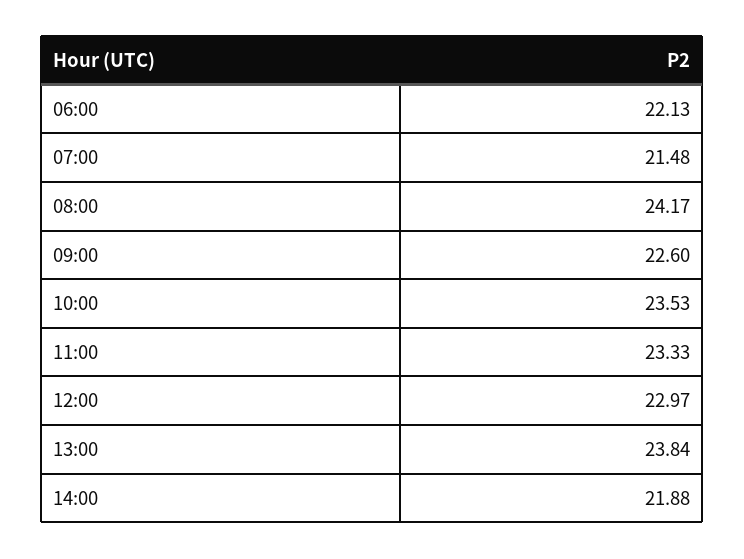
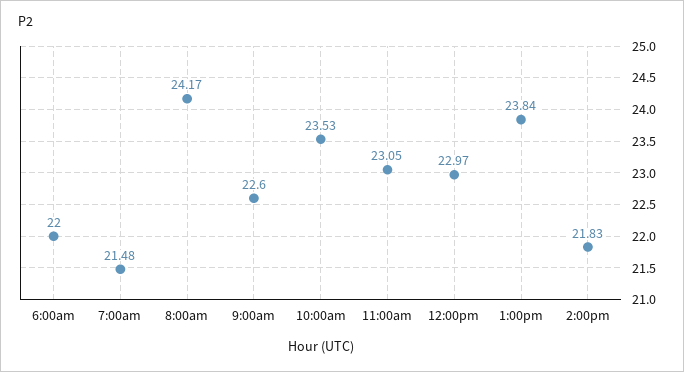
  {
-   "06:00": 22.13,
+   "06:00": 22,
    "07:00": 21.48,
    "08:00": 24.17,
    "09:00": 22.6,
    "10:00": 23.53,
-   "11:00": 23.33,
+   "11:00": 23.05,
    "12:00": 22.97,
    "13:00": 23.84,
-   "14:00": 21.88
+   "14:00": 21.83
  }

